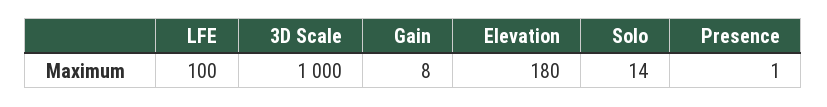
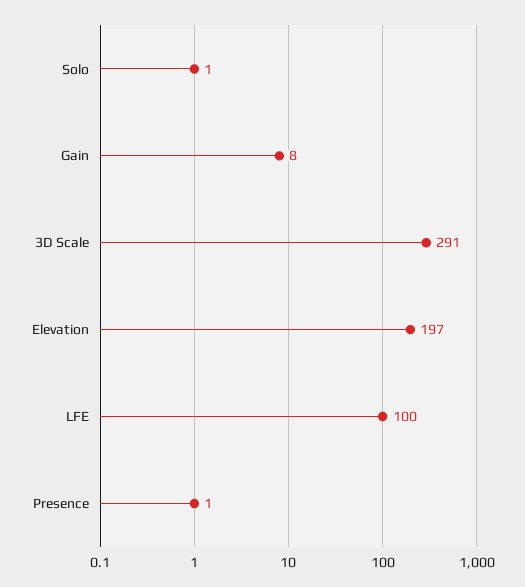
  {
    "LFE": 100,
-   "3D Scale": 1000,
+   "3D Scale": 291,
    "Gain": 8,
-   "Elevation": 180,
+   "Elevation": 197,
-   "Solo": 14,
+   "Solo": 1,
    "Presence": 1
  }

